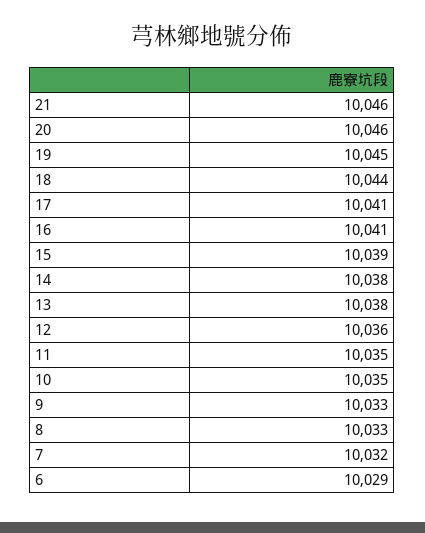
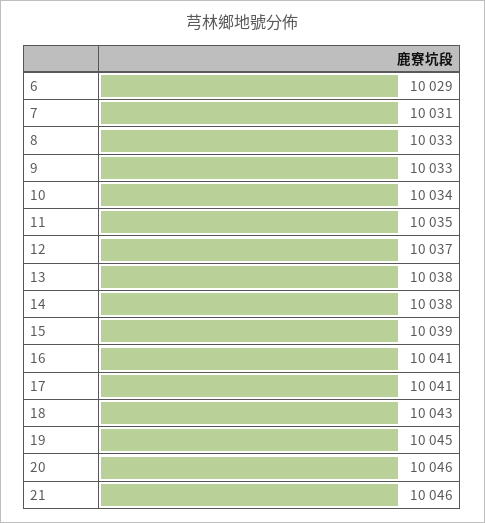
  {
    "21": 10046,
    "20": 10046,
    "19": 10045,
-   "18": 10044,
+   "18": 10043,
    "17": 10041,
    "16": 10041,
    "15": 10039,
    "14": 10038,
    "13": 10038,
-   "12": 10036,
+   "12": 10037,
    "11": 10035,
-   "10": 10035,
+   "10": 10034,
    "9": 10033,
    "8": 10033,
-   "7": 10032,
+   "7": 10031,
    "6": 10029
  }

